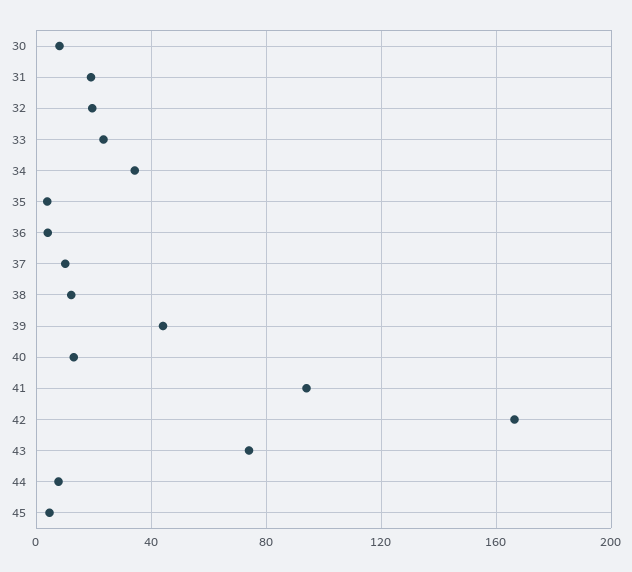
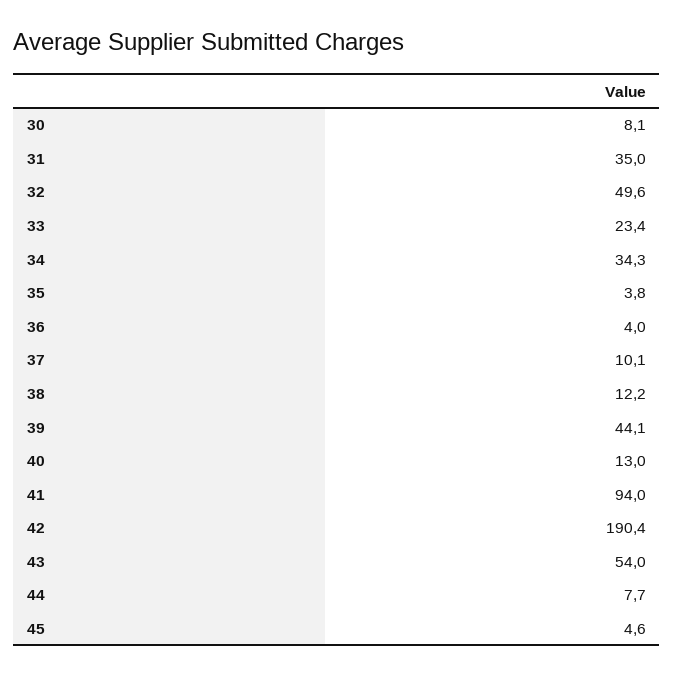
  {
    "30": 8.1,
-   "31": 20,
+   "31": 35,
-   "32": 20,
+   "32": 49.6,
    "33": 23.4,
    "34": 34.3,
    "35": 3.8,
    "36": 4,
    "37": 10.1,
    "38": 12.2,
    "39": 44.1,
    "40": 13,
    "41": 94,
-   "42": 165,
+   "42": 190.4,
-   "43": 75,
+   "43": 54,
    "44": 7.7,
    "45": 4.6
  }

